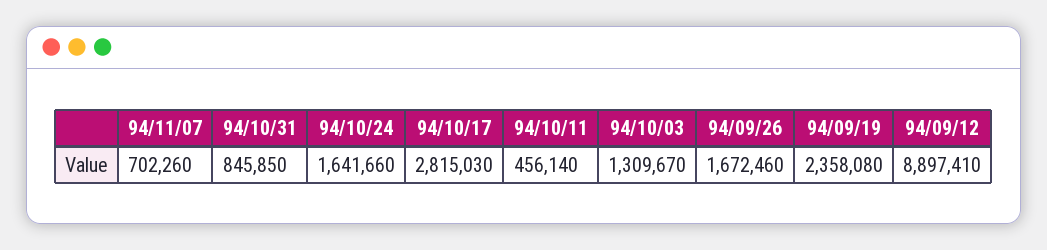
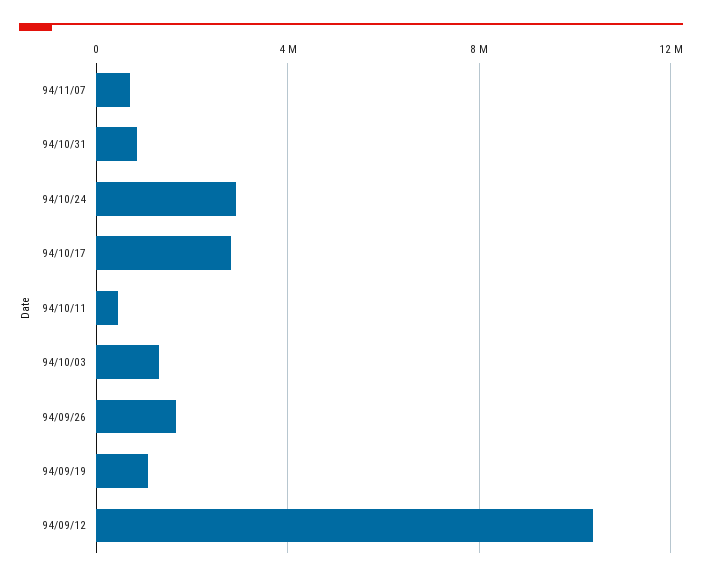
  {
    "94/11/07": 702260,
    "94/10/31": 845850,
-   "94/10/24": 1641660,
+   "94/10/24": 3000000,
    "94/10/17": 2815030,
    "94/10/11": 456140,
    "94/10/03": 1309670,
    "94/09/26": 1672460,
-   "94/09/19": 2358080,
+   "94/09/19": 1000000,
-   "94/09/12": 8897410
+   "94/09/12": 10500000
  }

